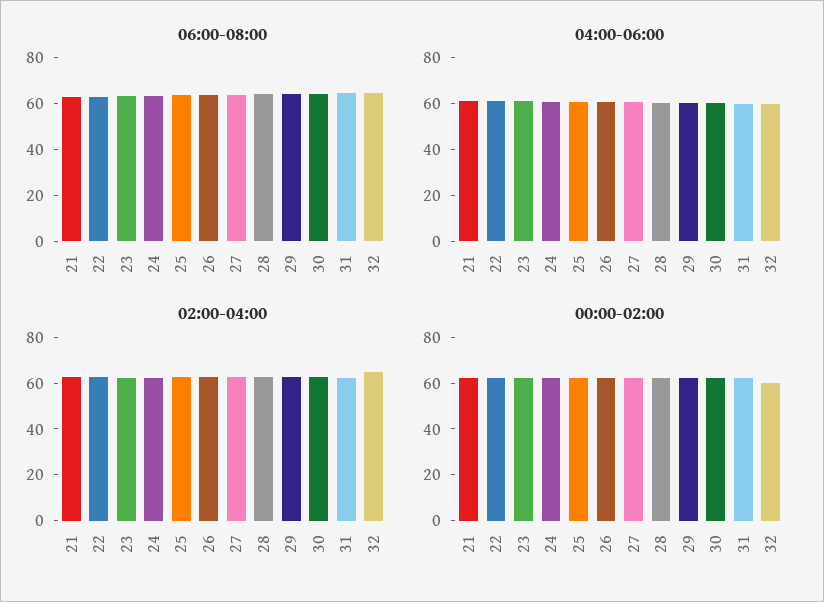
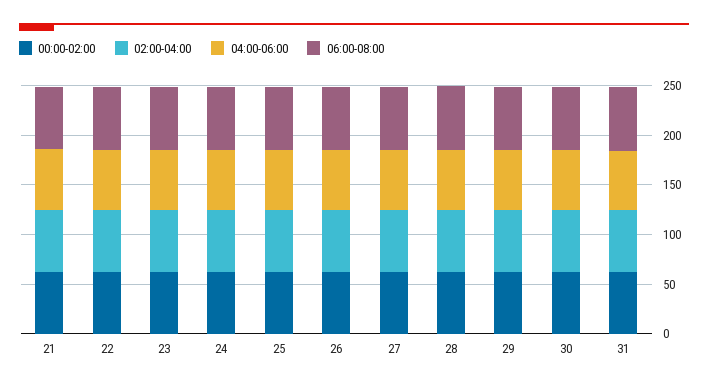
  {
    "06:00-08:00": {
      "21": 65,
      "22": 65,
      "23": 65,
      "24": 65,
      "25": 65,
      "26": 65,
      "27": 65,
      "28": 65,
      "29": 65,
      "30": 65,
-     "31": 65,
+     "31": 65
-     "32": 65
    },
    "04:00-06:00": {
      "21": 60,
      "22": 60,
      "23": 60,
      "24": 60,
      "25": 60,
      "26": 60,
      "27": 60,
      "28": 60,
      "29": 60,
      "30": 60,
-     "31": 60,
+     "31": 60
-     "32": 60
    },
    "02:00-04:00": {
      "21": 65,
      "22": 60,
      "23": 60,
      "24": 60,
      "25": 60,
      "26": 65,
      "27": 65,
      "28": 65,
      "29": 65,
      "30": 60,
-     "31": 60,
+     "31": 60
-     "32": 65
    },
    "00:00-02:00": {
      "21": 60,
      "22": 60,
      "23": 60,
      "24": 60,
      "25": 60,
      "26": 60,
      "27": 60,
      "28": 60,
      "29": 60,
      "30": 60,
-     "31": 60,
+     "31": 60
-     "32": 60
    }
  }

